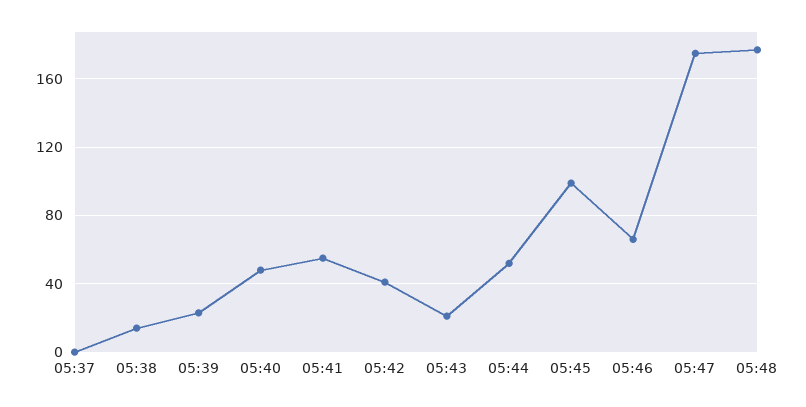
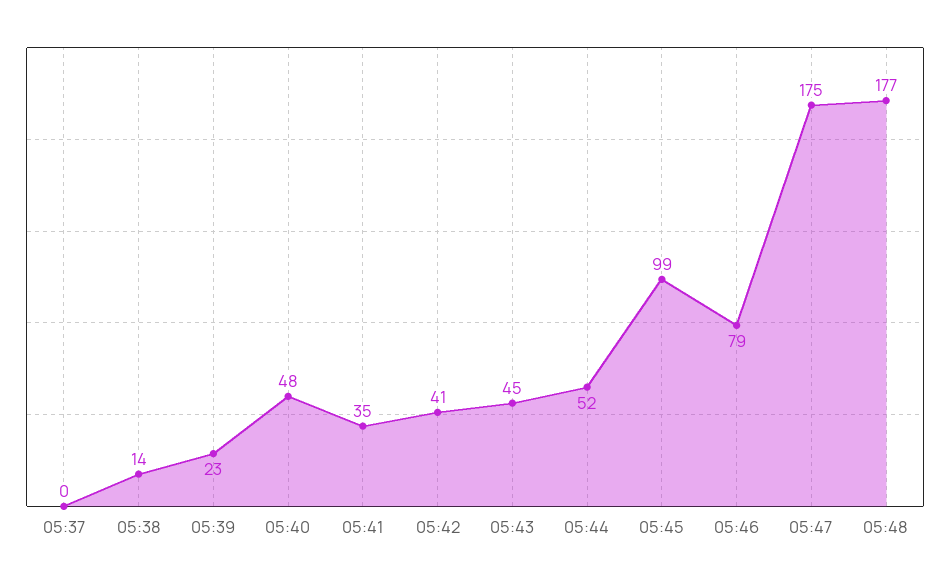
  {
    "05:37": 0,
    "05:38": 14,
    "05:39": 23,
    "05:40": 48,
-   "05:41": 55,
+   "05:41": 35,
    "05:42": 41,
-   "05:43": 20,
+   "05:43": 45,
    "05:44": 52,
    "05:45": 99,
-   "05:46": 65,
+   "05:46": 79,
    "05:47": 175,
    "05:48": 177
  }

